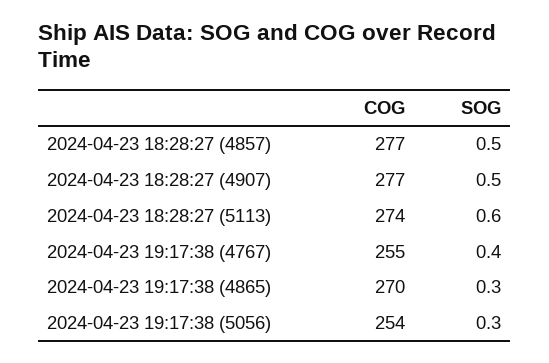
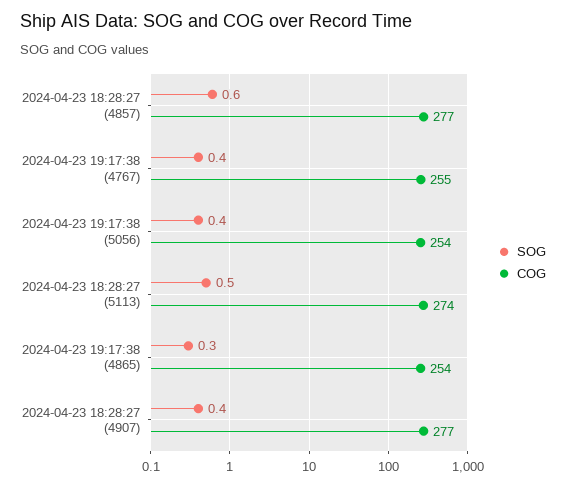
  {
    "COG": {
      "2024-04-23 18:28:27 (4857)": 277,
      "2024-04-23 18:28:27 (4907)": 277,
      "2024-04-23 18:28:27 (5113)": 274,
      "2024-04-23 19:17:38 (4767)": 255,
-     "2024-04-23 19:17:38 (4865)": 270,
+     "2024-04-23 19:17:38 (4865)": 254,
      "2024-04-23 19:17:38 (5056)": 254
    },
    "SOG": {
-     "2024-04-23 18:28:27 (4857)": 0.5,
+     "2024-04-23 18:28:27 (4857)": 0.6,
-     "2024-04-23 18:28:27 (4907)": 0.5,
+     "2024-04-23 18:28:27 (4907)": 0.4,
-     "2024-04-23 18:28:27 (5113)": 0.6,
+     "2024-04-23 18:28:27 (5113)": 0.5,
      "2024-04-23 19:17:38 (4767)": 0.4,
      "2024-04-23 19:17:38 (4865)": 0.3,
-     "2024-04-23 19:17:38 (5056)": 0.3
+     "2024-04-23 19:17:38 (5056)": 0.4
    }
  }

